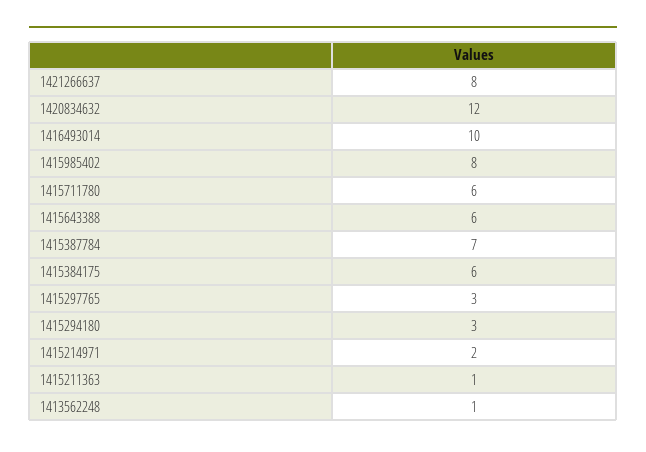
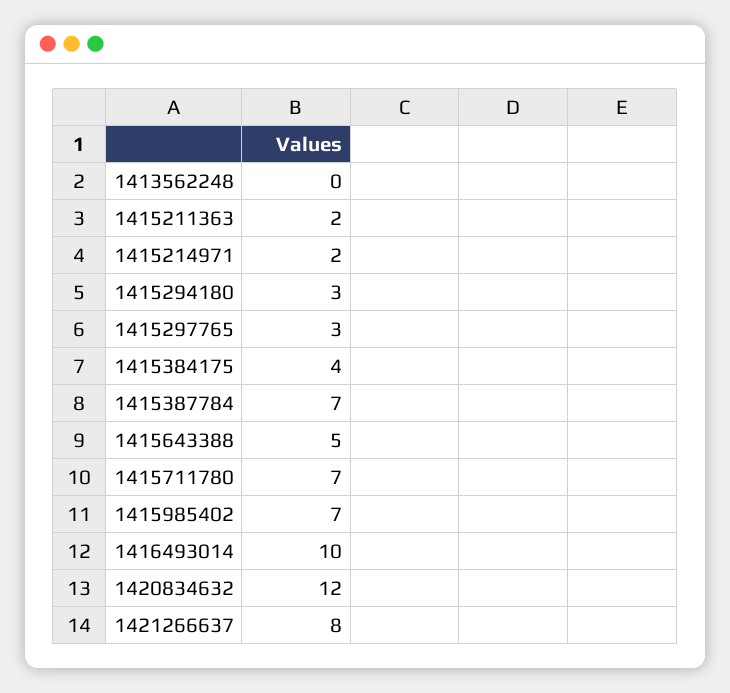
  {
    "1421266637": 8,
    "1420834632": 12,
    "1416493014": 10,
-   "1415985402": 8,
+   "1415985402": 7,
-   "1415711780": 6,
+   "1415711780": 7,
-   "1415643388": 6,
+   "1415643388": 5,
    "1415387784": 7,
-   "1415384175": 6,
+   "1415384175": 4,
    "1415297765": 3,
    "1415294180": 3,
    "1415214971": 2,
-   "1415211363": 1,
+   "1415211363": 2,
-   "1413562248": 1
+   "1413562248": 0
  }

